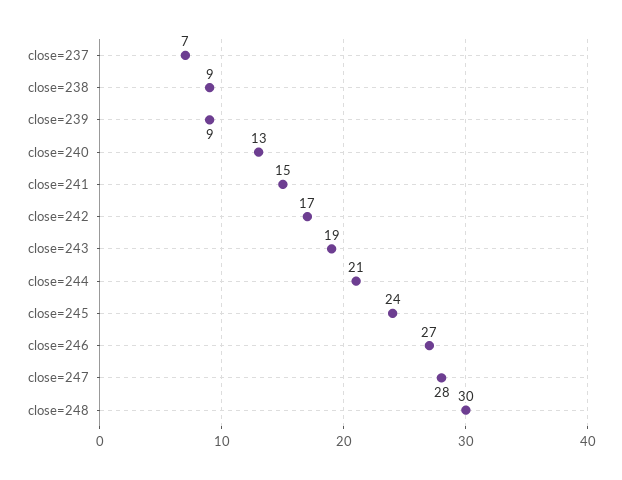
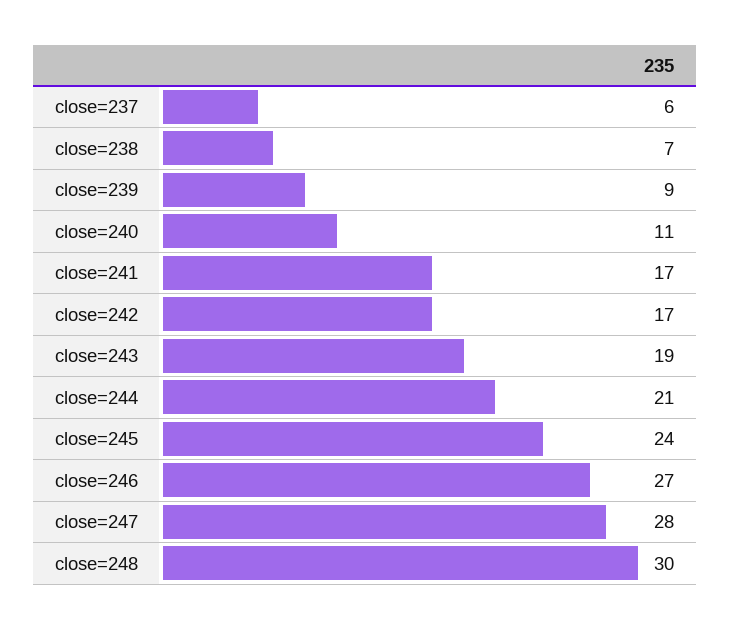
  {
-   "close=237": 7,
+   "close=237": 6,
-   "close=238": 9,
+   "close=238": 7,
    "close=239": 9,
-   "close=240": 13,
+   "close=240": 11,
-   "close=241": 15,
+   "close=241": 17,
    "close=242": 17,
    "close=243": 19,
    "close=244": 21,
    "close=245": 24,
    "close=246": 27,
    "close=247": 28,
    "close=248": 30
  }

